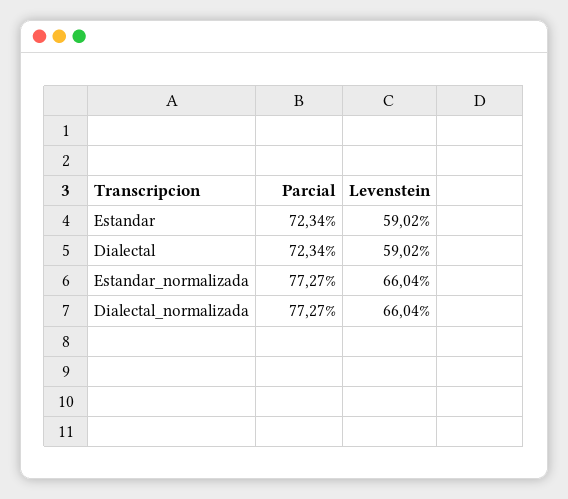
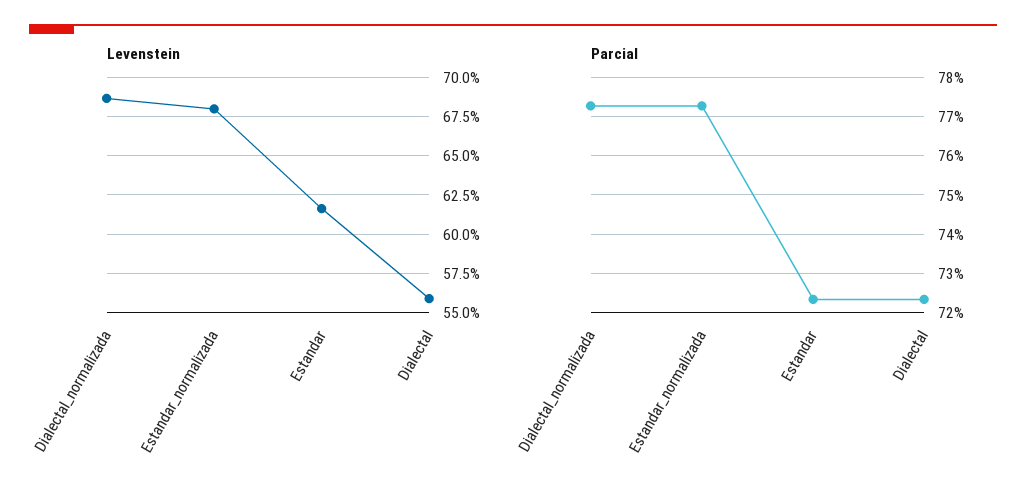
  {
    "Parcial": {
      "Estandar": 72.34,
      "Dialectal": 72.34,
      "Estandar_normalizada": 77.27,
      "Dialectal_normalizada": 77.27
    },
    "Levenstein": {
-     "Estandar": 59.02,
+     "Estandar": 61.5,
-     "Dialectal": 59.02,
+     "Dialectal": 56,
-     "Estandar_normalizada": 66.04,
+     "Estandar_normalizada": 68,
-     "Dialectal_normalizada": 66.04
+     "Dialectal_normalizada": 68.5
    }
  }

